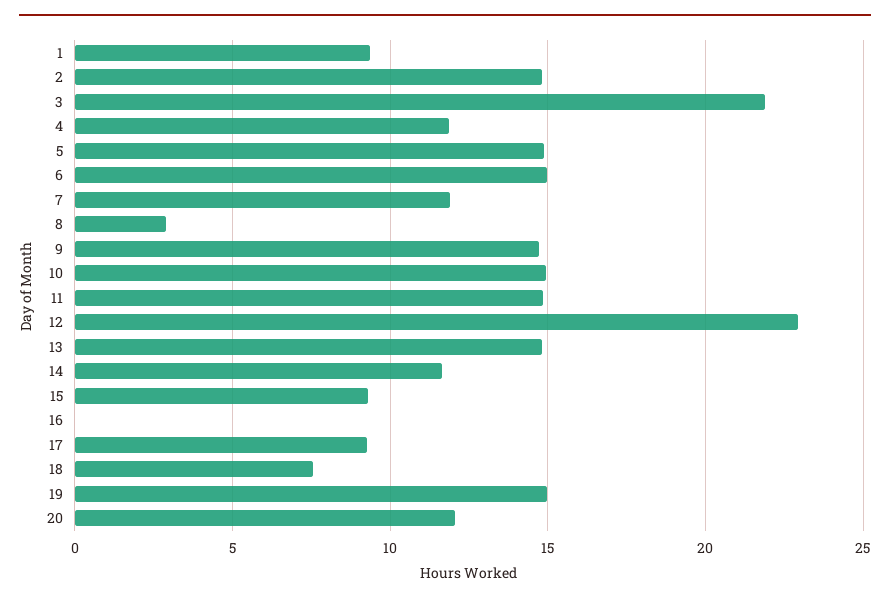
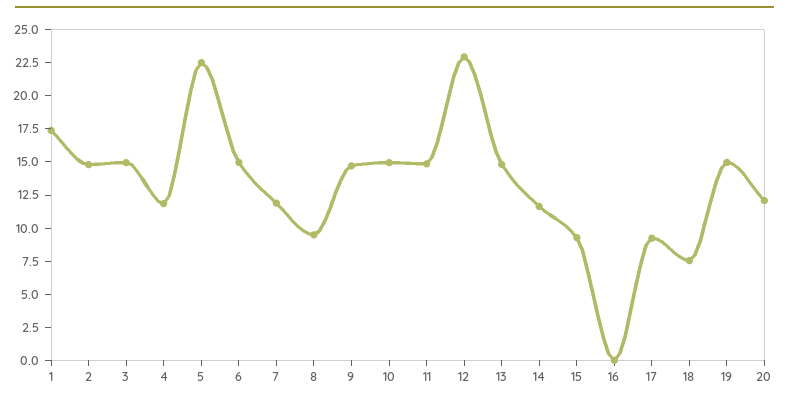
  {
-   "1": 9.5,
+   "1": 17.5,
    "2": 15,
-   "3": 22,
+   "3": 15,
    "4": 12,
-   "5": 15,
+   "5": 22.5,
    "6": 15,
    "7": 12,
-   "8": 3,
+   "8": 10,
    "9": 14.5,
    "10": 15,
    "11": 15,
    "12": 23,
    "13": 15,
    "14": 11.5,
    "15": 9.5,
    "16": 0,
    "17": 9.5,
    "18": 7.5,
    "19": 15,
    "20": 12
  }

